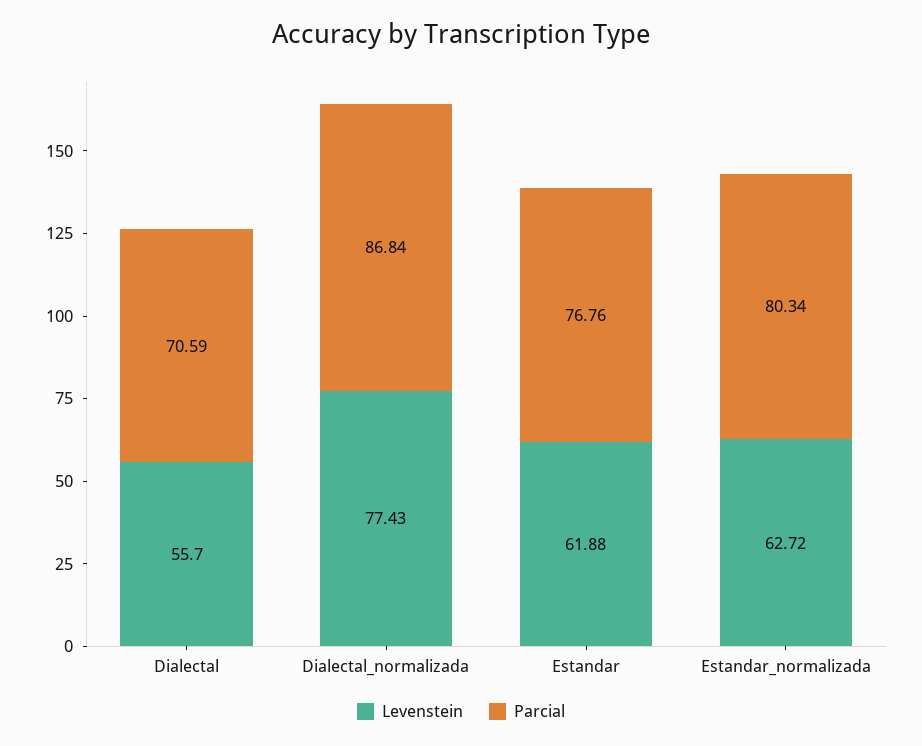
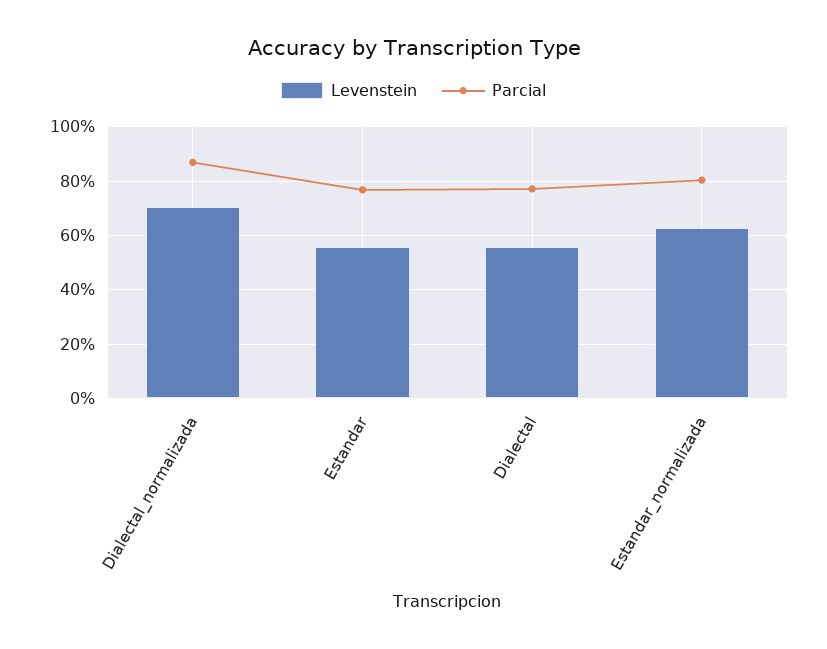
  {
    "Levenstein": {
      "Dialectal": 55.7,
-     "Dialectal_normalizada": 77.43,
+     "Dialectal_normalizada": 70,
-     "Estandar": 61.88,
+     "Estandar": 55,
      "Estandar_normalizada": 62.72
    },
    "Parcial": {
-     "Dialectal": 70.59,
+     "Dialectal": 77.5,
      "Dialectal_normalizada": 86.84,
      "Estandar": 76.76,
      "Estandar_normalizada": 80.34
    }
  }

